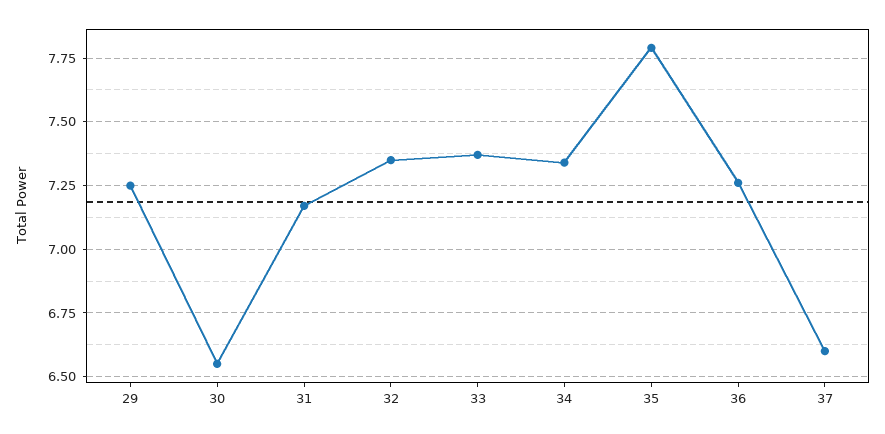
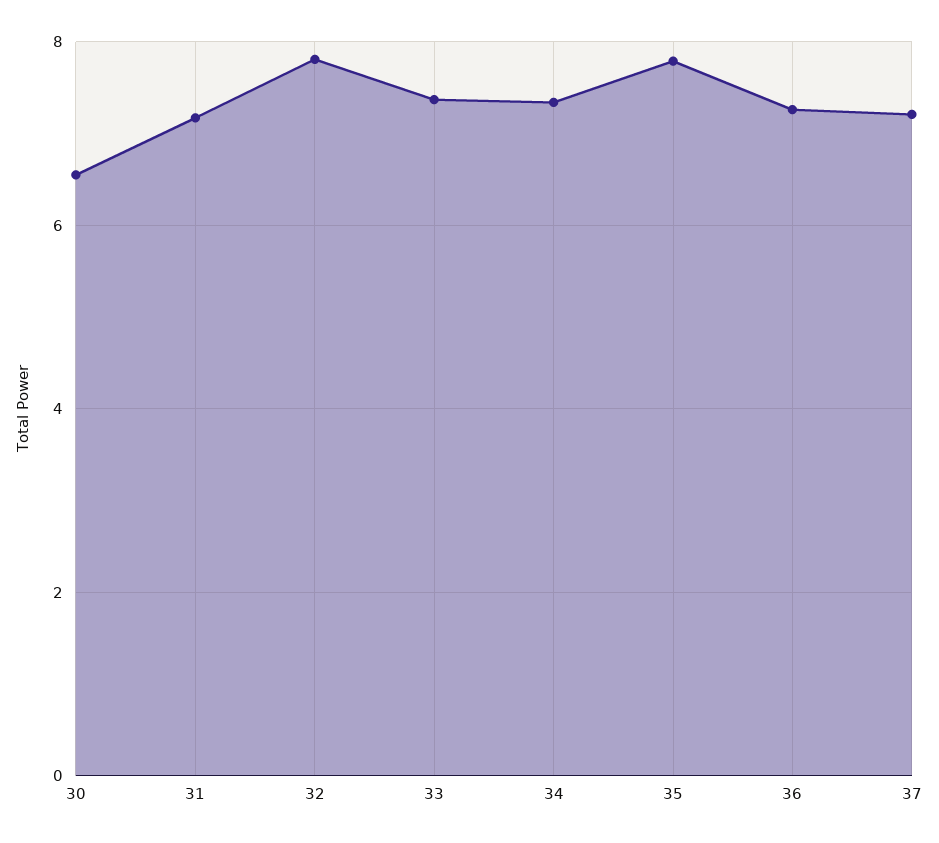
  {
-   "29": 7.25,
    "30": 6.55,
    "31": 7.15,
-   "32": 7.35,
+   "32": 7.8,
    "33": 7.35,
    "34": 7.35,
    "35": 7.8,
    "36": 7.25,
-   "37": 6.6
+   "37": 7.2
  }

